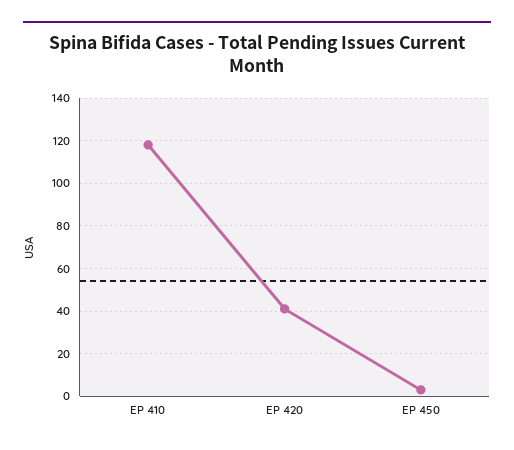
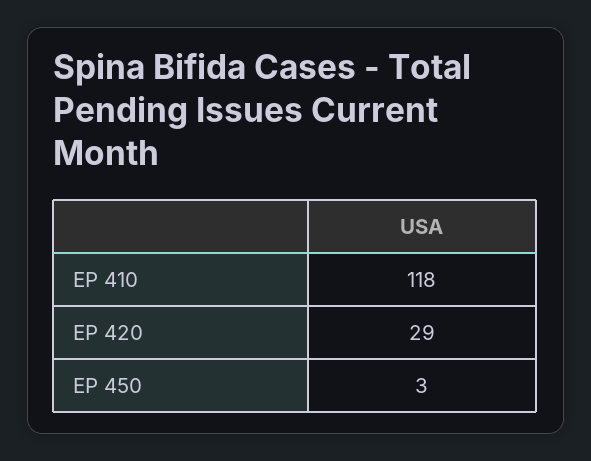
  {
    "EP 410": 118,
-   "EP 420": 40,
+   "EP 420": 29,
    "EP 450": 3
  }

